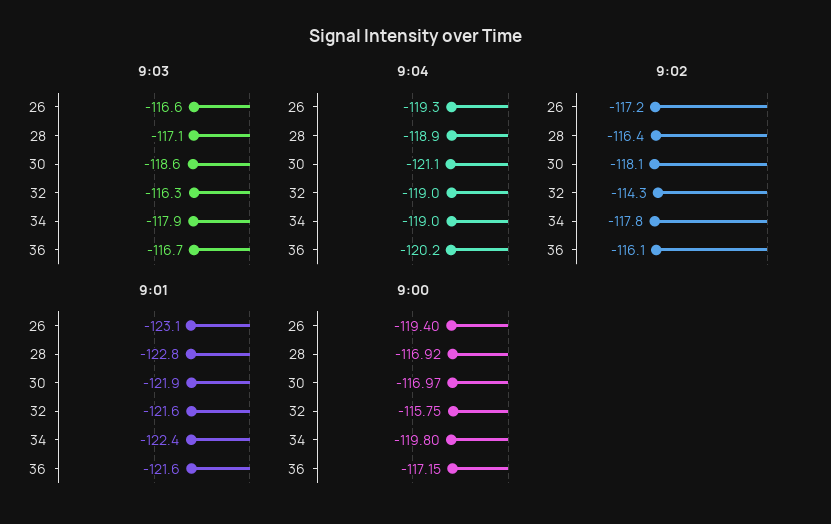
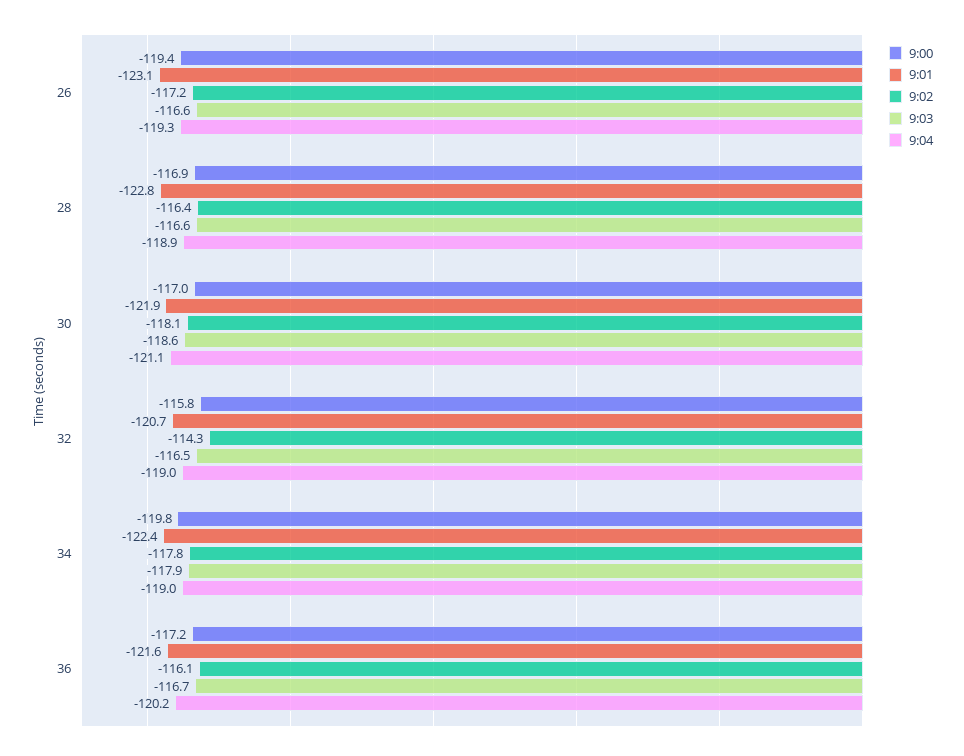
  {
    "9:03": {
      "26": -116.6,
-     "28": -117.1,
+     "28": -116.6,
      "30": -118.6,
-     "32": -116.3,
+     "32": -116.5,
      "34": -117.9,
      "36": -116.7
    },
    "9:04": {
      "26": -119.3,
      "28": -118.9,
      "30": -121.1,
      "32": -119,
      "34": -119,
      "36": -120.2
    },
    "9:02": {
      "26": -117.2,
      "28": -116.4,
      "30": -118.1,
      "32": -114.3,
      "34": -117.8,
      "36": -116.1
    },
    "9:01": {
      "26": -123.1,
      "28": -122.8,
      "30": -121.9,
-     "32": -121.6,
+     "32": -120.7,
      "34": -122.4,
      "36": -121.6
    },
    "9:00": {
      "26": -119.4,
      "28": -116.92,
      "30": -116.97,
      "32": -115.75,
      "34": -119.8,
      "36": -117.15
    }
  }

